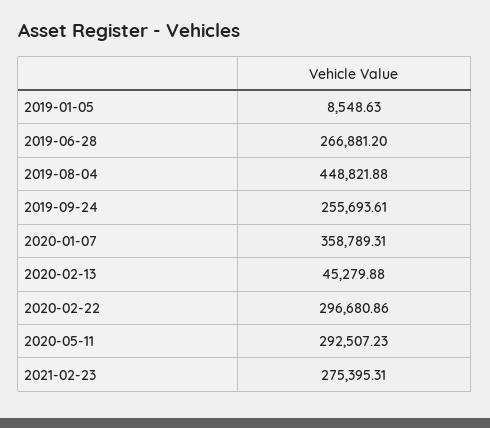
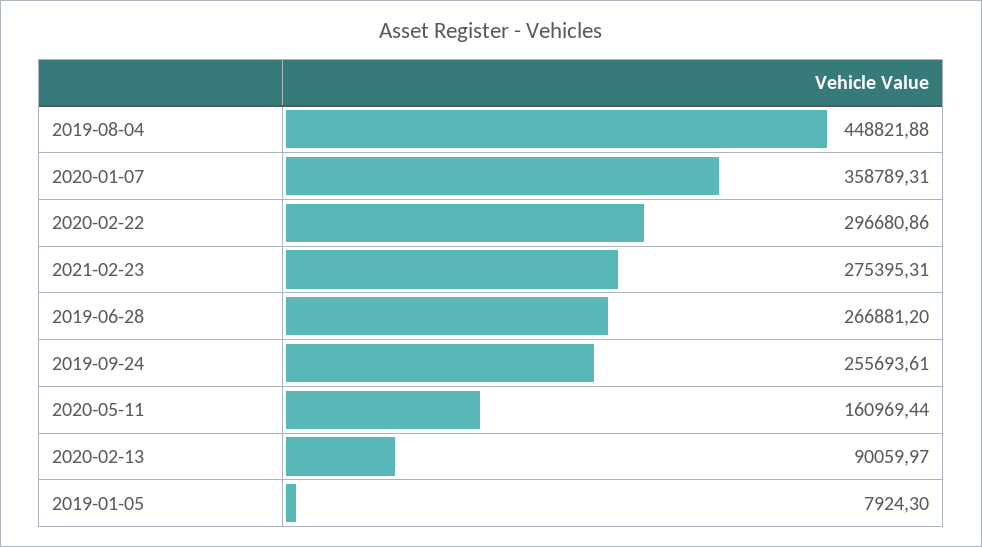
  {
-   "2019-01-05": 8548.63,
+   "2019-01-05": 7924.3,
    "2019-06-28": 266881.2,
    "2019-08-04": 448821.88,
    "2019-09-24": 255693.61,
    "2020-01-07": 358789.31,
-   "2020-02-13": 45279.88,
+   "2020-02-13": 90059.97,
    "2020-02-22": 296680.86,
-   "2020-05-11": 292507.23,
+   "2020-05-11": 160969.44,
    "2021-02-23": 275395.31
  }

